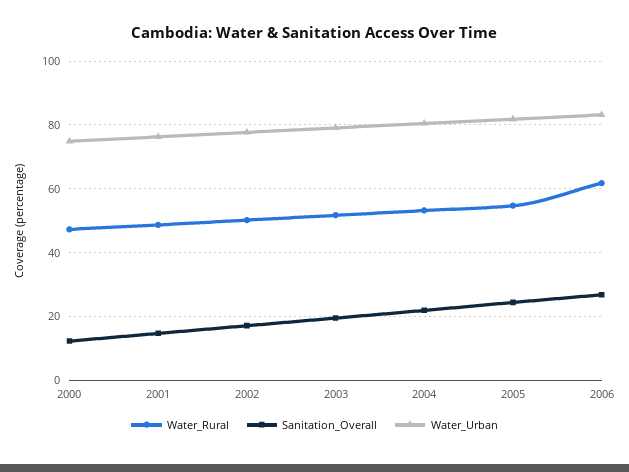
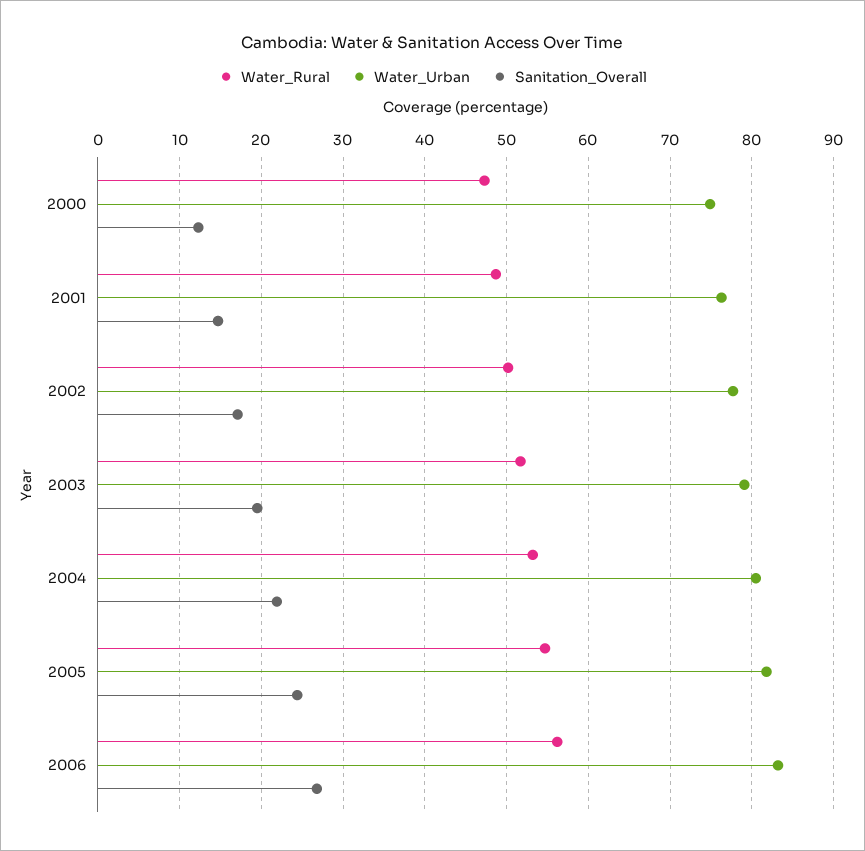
  {
    "Water_Rural": {
      "2000": 47,
      "2001": 49,
      "2002": 50,
      "2003": 52,
      "2004": 53,
      "2005": 55,
-     "2006": 62
+     "2006": 56
    },
    "Sanitation_Overall": {
      "2000": 12,
      "2001": 15,
      "2002": 17,
      "2003": 20,
      "2004": 22,
      "2005": 24,
      "2006": 27
    },
    "Water_Urban": {
      "2000": 75,
      "2001": 76,
      "2002": 78,
      "2003": 79,
      "2004": 81,
      "2005": 82,
      "2006": 83
    }
  }

